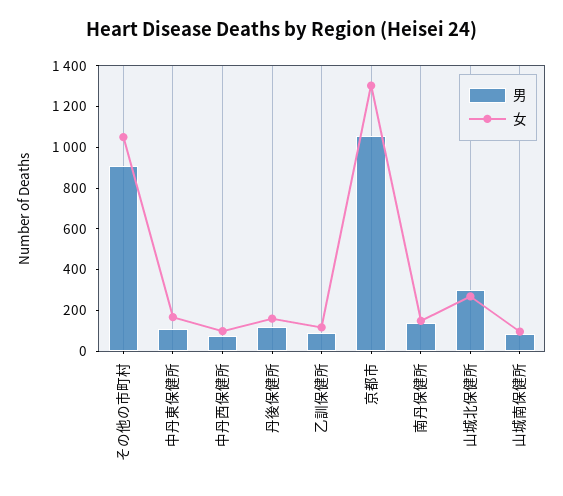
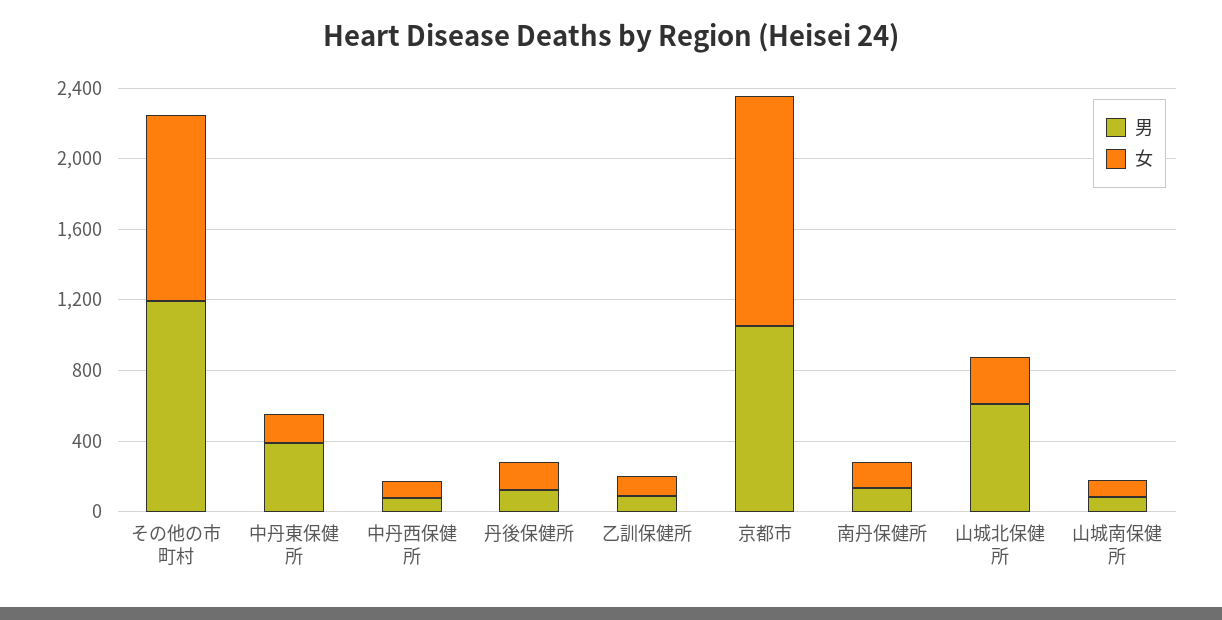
  {
    "男": {
-     "その他の市町村": 900,
+     "その他の市町村": 1200,
-     "中丹東保健所": 100,
+     "中丹東保健所": 400,
      "中丹西保健所": 100,
      "丹後保健所": 100,
      "乙訓保健所": 100,
      "京都市": 1050,
      "南丹保健所": 150,
-     "山城北保健所": 300,
+     "山城北保健所": 600,
      "山城南保健所": 100
    },
    "女": {
      "その他の市町村": 1050,
      "中丹東保健所": 150,
      "中丹西保健所": 100,
      "丹後保健所": 150,
      "乙訓保健所": 100,
      "京都市": 1300,
      "南丹保健所": 150,
      "山城北保健所": 250,
      "山城南保健所": 100
    }
  }

